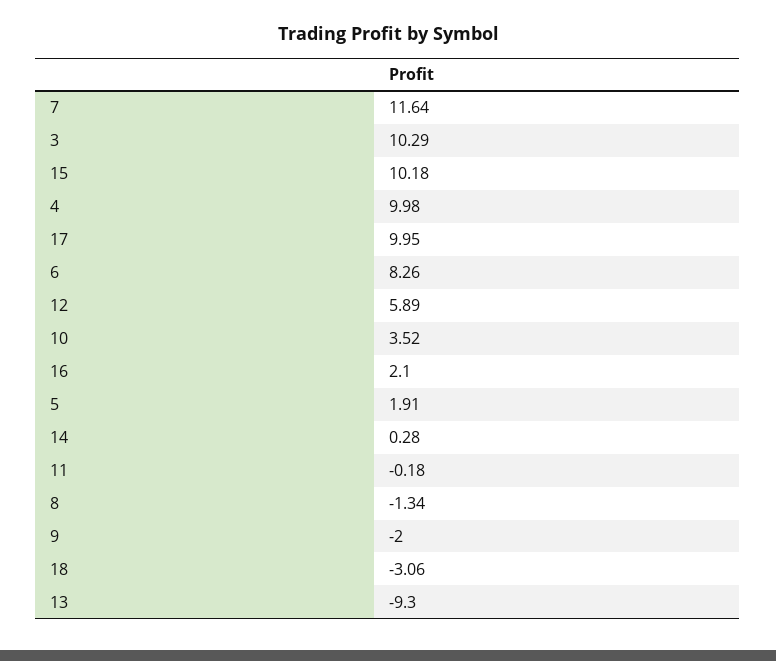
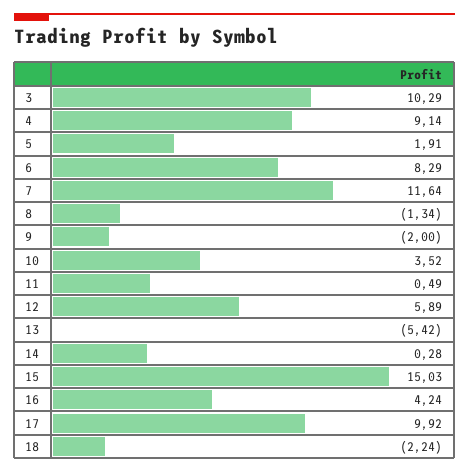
  {
    "7": 11.64,
    "3": 10.29,
-   "15": 10.18,
+   "15": 15.03,
-   "4": 9.98,
+   "4": 9.14,
-   "17": 9.95,
+   "17": 9.92,
-   "6": 8.26,
+   "6": 8.29,
    "12": 5.89,
    "10": 3.52,
-   "16": 2.1,
+   "16": 4.24,
    "5": 1.91,
    "14": 0.28,
-   "11": -0.18,
+   "11": 0.49,
    "8": -1.34,
    "9": -2,
-   "18": -3.06,
+   "18": -2.24,
-   "13": -9.3
+   "13": -5.42
  }

